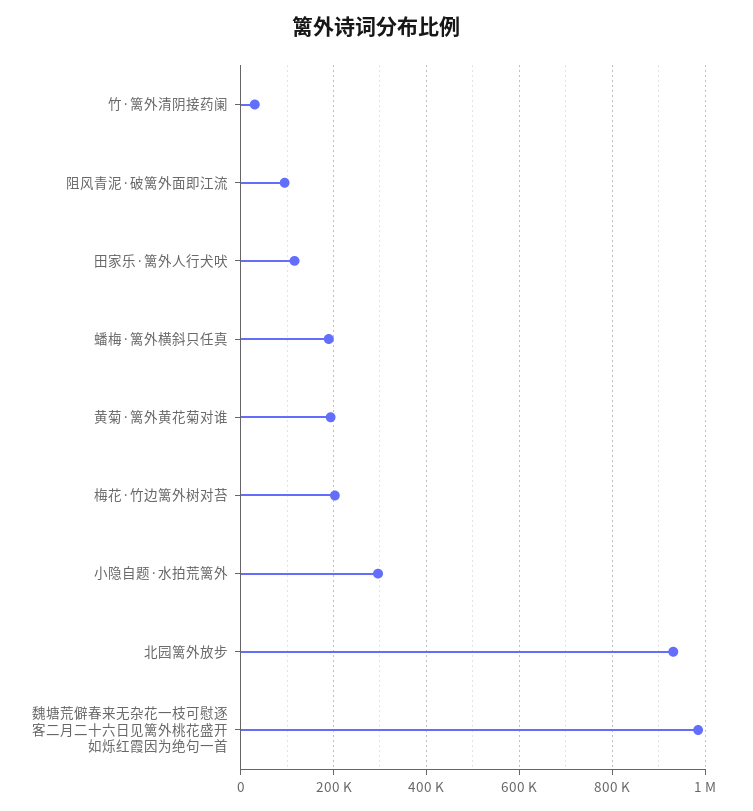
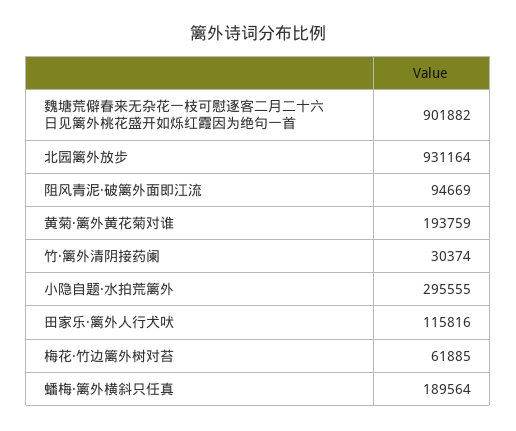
  {
    "竹·篱外清阴接药阑": 30374,
    "阻风青泥·破篱外面即江流": 94669,
    "田家乐·篱外人行犬吠": 115816,
    "蟠梅·篱外横斜只任真": 189564,
    "黄菊·篱外黄花菊对谁": 193759,
-   "梅花·竹边篱外树对苔": 200000,
+   "梅花·竹边篱外树对苔": 61885,
    "小隐自题·水拍荒篱外": 295555,
    "北园篱外放步": 931164,
-   "魏塘荒僻春来无杂花一枝可慰逐客二月二十六日见篱外桃花盛开如烁红霞因为绝句一首": 980000
+   "魏塘荒僻春来无杂花一枝可慰逐客二月二十六日见篱外桃花盛开如烁红霞因为绝句一首": 901882
  }

